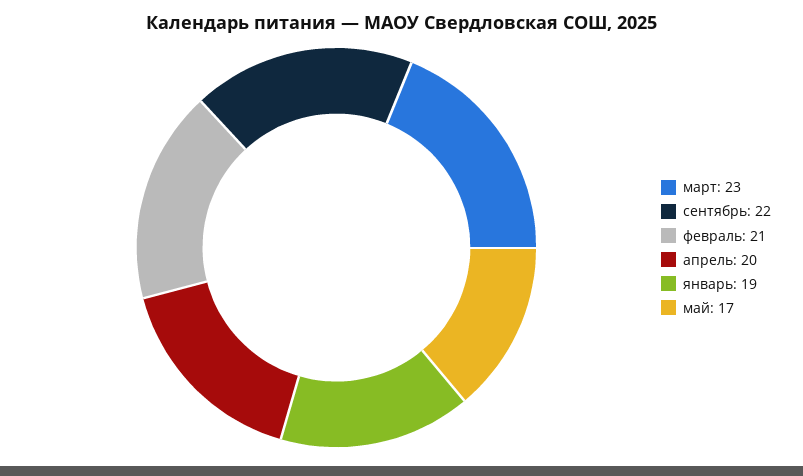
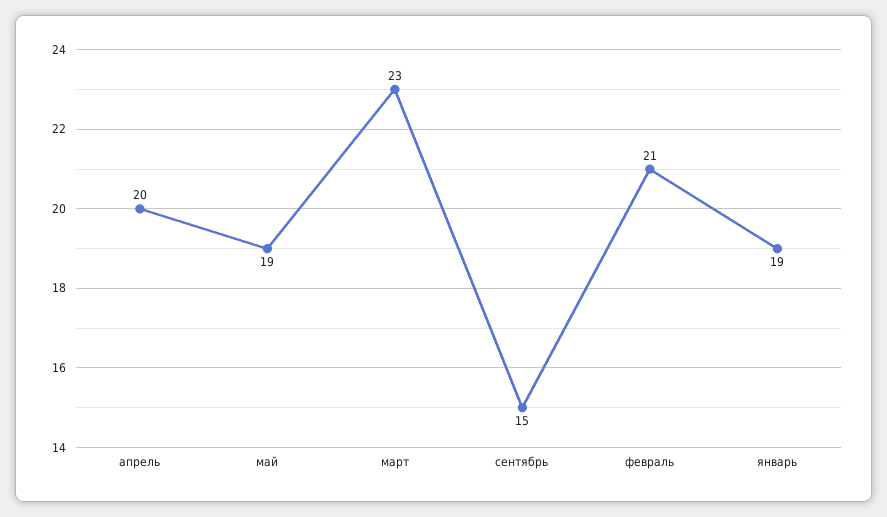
  {
    "март": 23,
-   "сентябрь": 22,
+   "сентябрь": 15,
    "февраль": 21,
    "апрель": 20,
    "январь": 19,
-   "май": 17
+   "май": 19
  }

